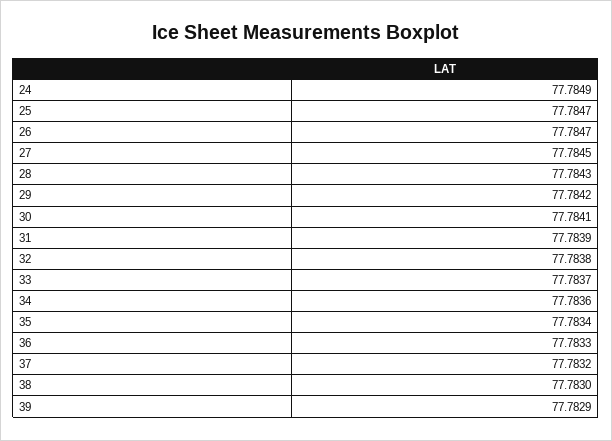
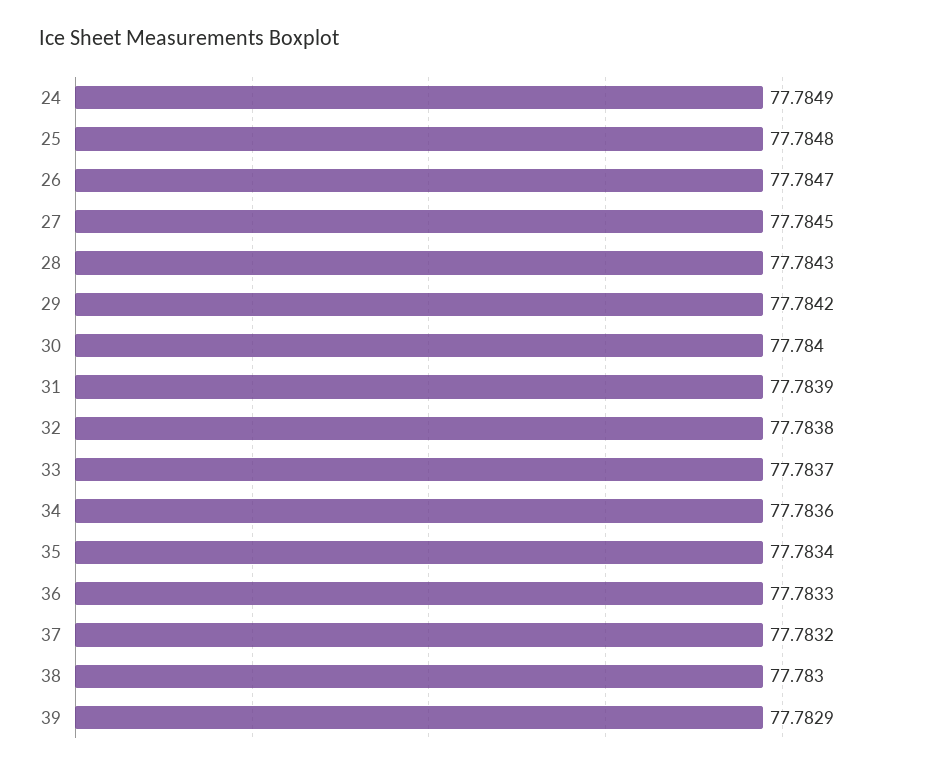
  {
    "24": 77.7849,
-   "25": 77.7847,
+   "25": 77.7848,
    "26": 77.7847,
    "27": 77.7845,
    "28": 77.7843,
    "29": 77.7842,
-   "30": 77.7841,
+   "30": 77.784,
    "31": 77.7839,
    "32": 77.7838,
    "33": 77.7837,
    "34": 77.7836,
    "35": 77.7834,
    "36": 77.7833,
    "37": 77.7832,
    "38": 77.783,
    "39": 77.7829
  }

